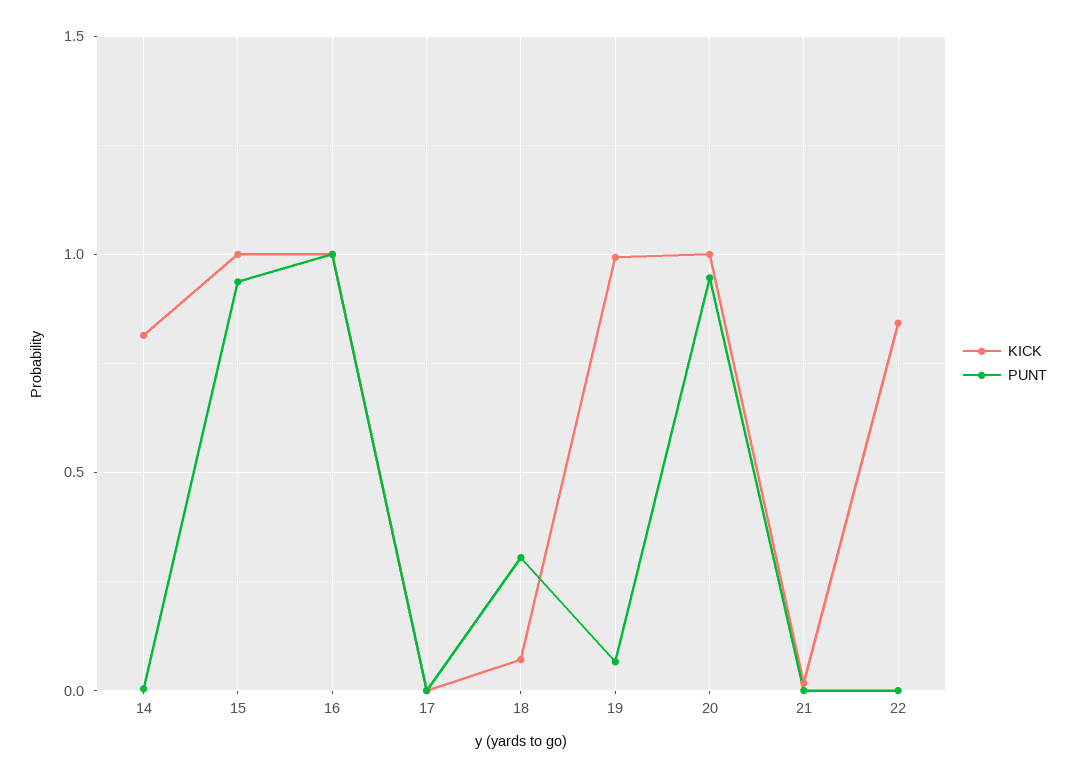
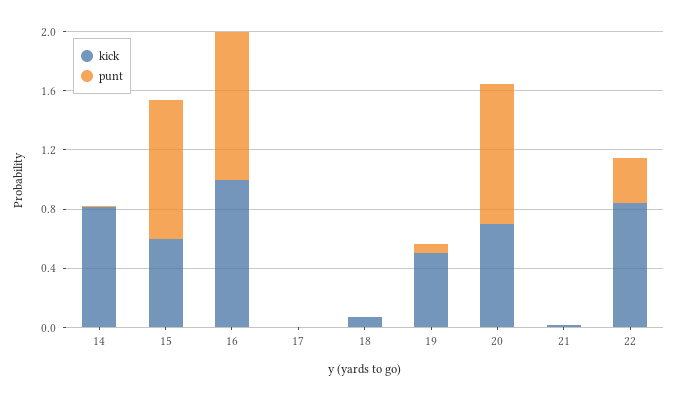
  {
    "KICK": {
      "14": 0.8,
-     "15": 1,
+     "15": 0.6,
      "16": 1,
      "17": 0,
      "18": 0.05,
-     "19": 1,
+     "19": 0.5,
-     "20": 1,
+     "20": 0.7,
      "21": 0,
      "22": 0.85
    },
    "PUNT": {
      "14": 0,
      "15": 0.95,
      "16": 1,
      "17": 0,
-     "18": 0.3,
+     "18": 0,
      "19": 0.05,
      "20": 0.95,
      "21": 0,
-     "22": 0
+     "22": 0.3
    }
  }

